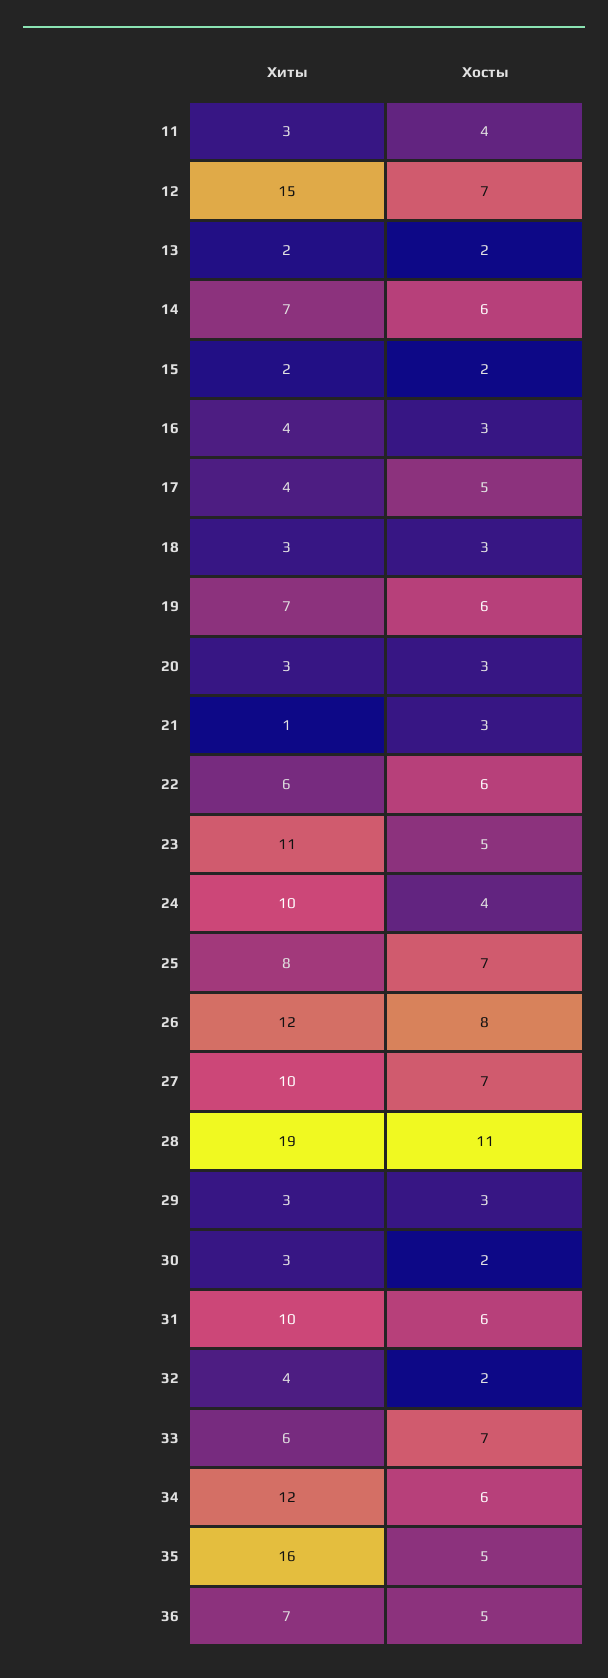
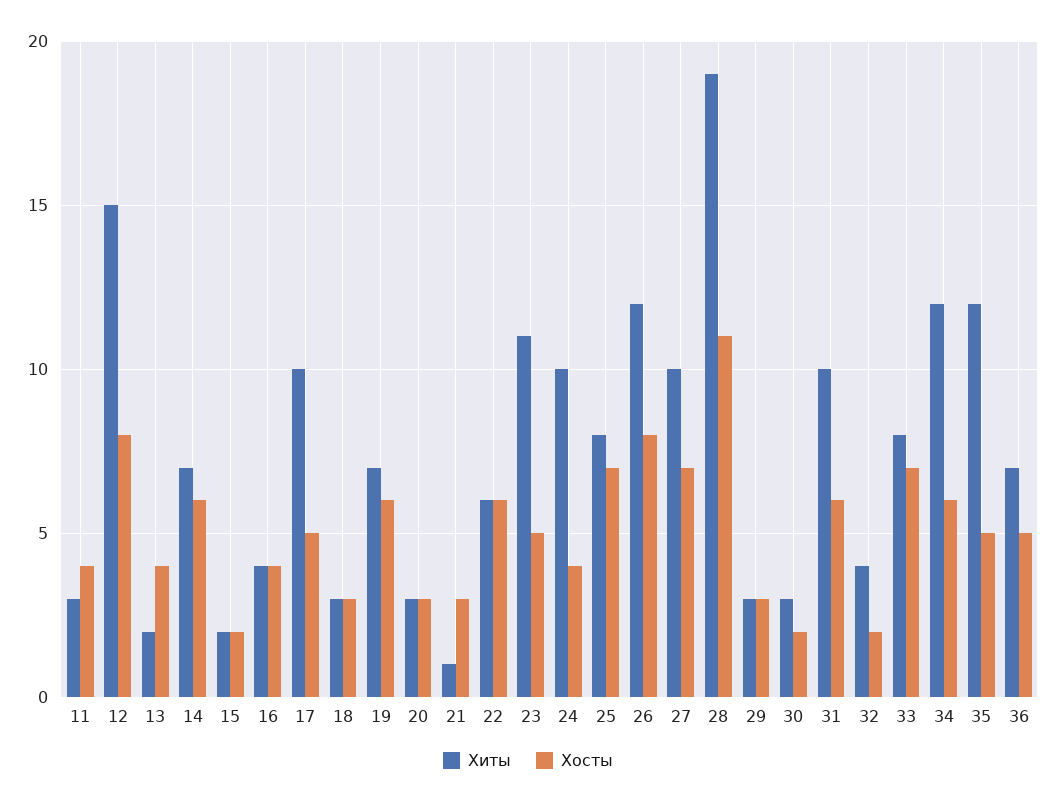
  {
    "Хиты": {
      "11": 3,
      "12": 15,
      "13": 2,
      "14": 7,
      "15": 2,
      "16": 4,
-     "17": 4,
+     "17": 10,
      "18": 3,
      "19": 7,
      "20": 3,
      "21": 1,
      "22": 6,
      "23": 11,
      "24": 10,
      "25": 8,
      "26": 12,
      "27": 10,
      "28": 19,
      "29": 3,
      "30": 3,
      "31": 10,
      "32": 4,
-     "33": 6,
+     "33": 8,
      "34": 12,
-     "35": 16,
+     "35": 12,
      "36": 7
    },
    "Хосты": {
      "11": 4,
-     "12": 7,
+     "12": 8,
-     "13": 2,
+     "13": 4,
      "14": 6,
      "15": 2,
-     "16": 3,
+     "16": 4,
      "17": 5,
      "18": 3,
      "19": 6,
      "20": 3,
      "21": 3,
      "22": 6,
      "23": 5,
      "24": 4,
      "25": 7,
      "26": 8,
      "27": 7,
      "28": 11,
      "29": 3,
      "30": 2,
      "31": 6,
      "32": 2,
      "33": 7,
      "34": 6,
      "35": 5,
      "36": 5
    }
  }

